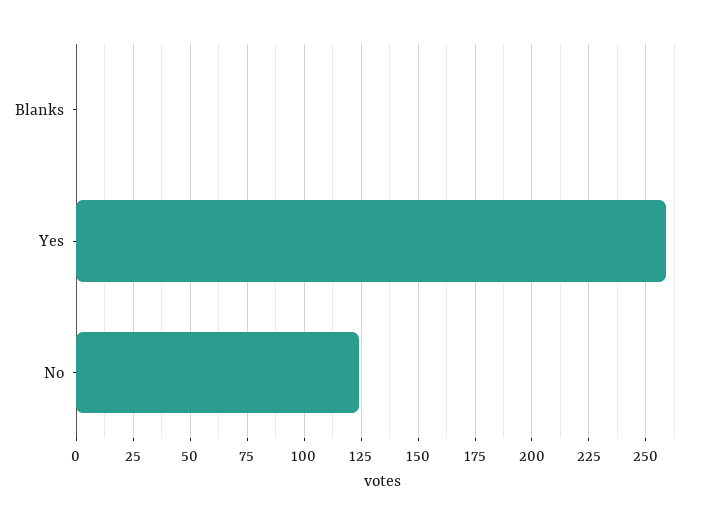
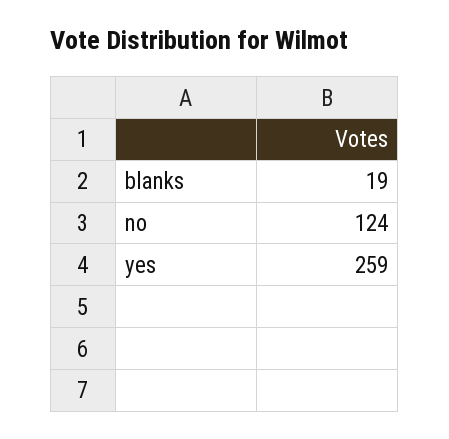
  {
-   "Blanks": 0,
+   "Blanks": 19,
    "Yes": 259,
    "No": 124
  }

